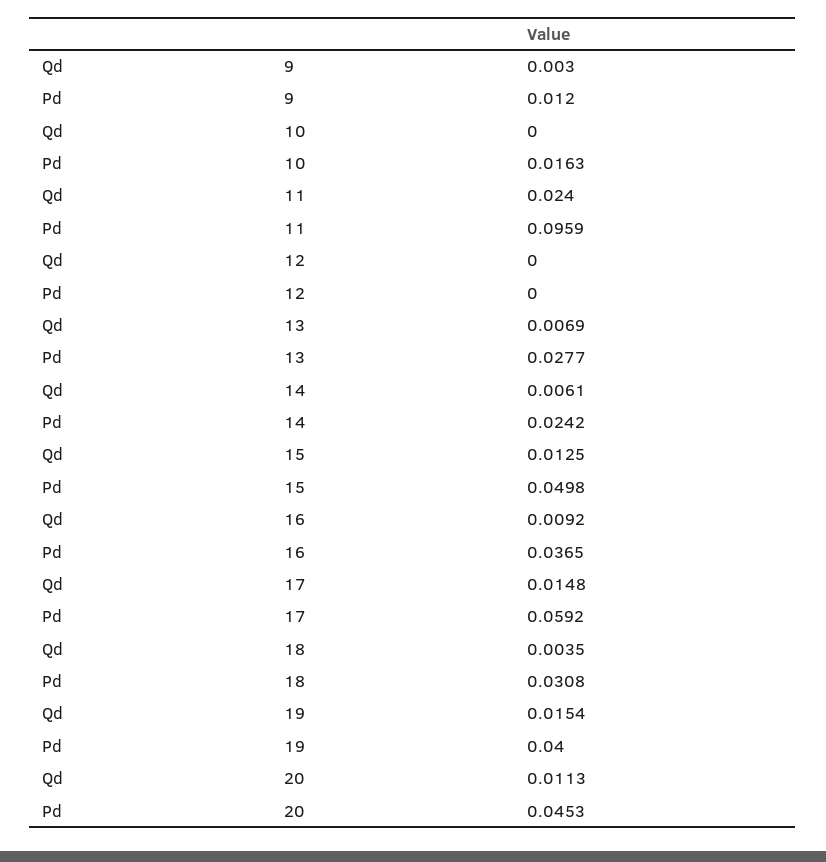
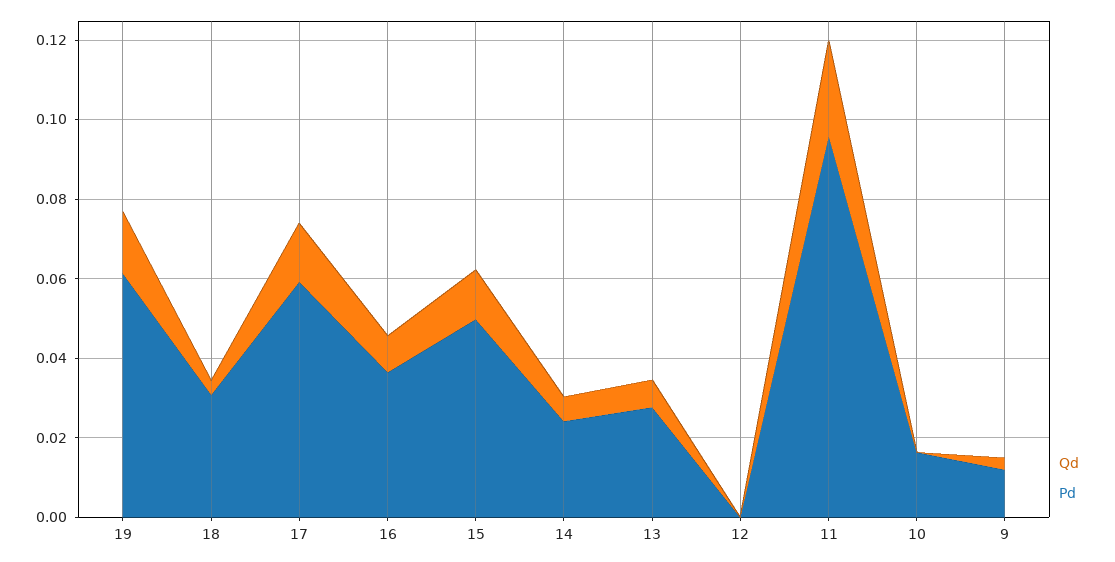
  {
    "Qd": {
      "9": 0.003,
      "10": 0,
      "11": 0.024,
      "12": 0,
      "13": 0.0069,
      "14": 0.0061,
      "15": 0.0125,
      "16": 0.0092,
      "17": 0.0148,
      "18": 0.0035,
-     "19": 0.0154,
+     "19": 0.0154
-     "20": 0.0113
    },
    "Pd": {
      "9": 0.012,
      "10": 0.0163,
      "11": 0.0959,
      "12": 0,
      "13": 0.0277,
      "14": 0.0242,
      "15": 0.0498,
      "16": 0.0365,
      "17": 0.0592,
      "18": 0.0308,
-     "19": 0.04,
+     "19": 0.06
-     "20": 0.0453
    }
  }

